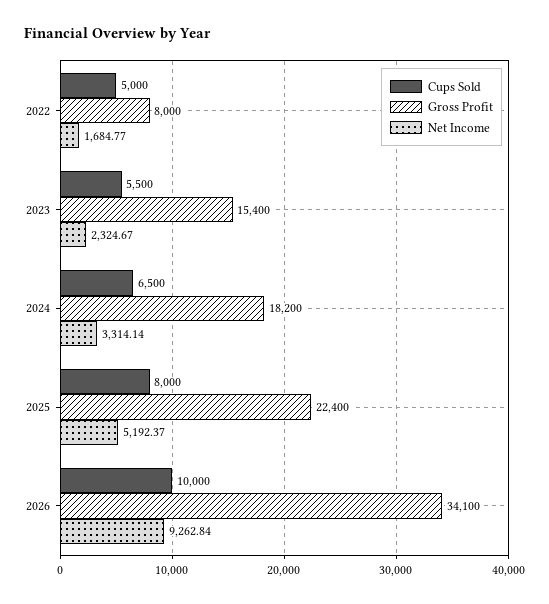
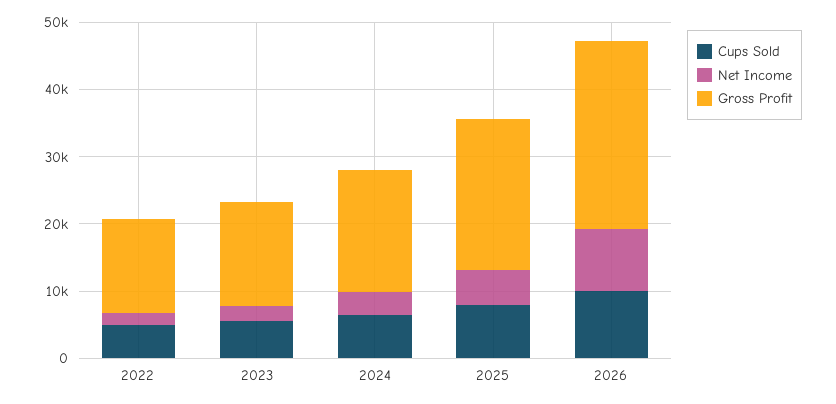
  {
    "Cups Sold": {
      "2022": 5000,
      "2023": 5500,
      "2024": 6500,
      "2025": 8000,
      "2026": 10000
    },
    "Gross Profit": {
-     "2022": 8000,
+     "2022": 14000,
      "2023": 15400,
      "2024": 18200,
      "2025": 22400,
-     "2026": 34100
+     "2026": 28000
    },
    "Net Income": {
      "2022": 1684.77,
      "2023": 2324.67,
      "2024": 3314.14,
      "2025": 5192.37,
      "2026": 9262.84
    }
  }

